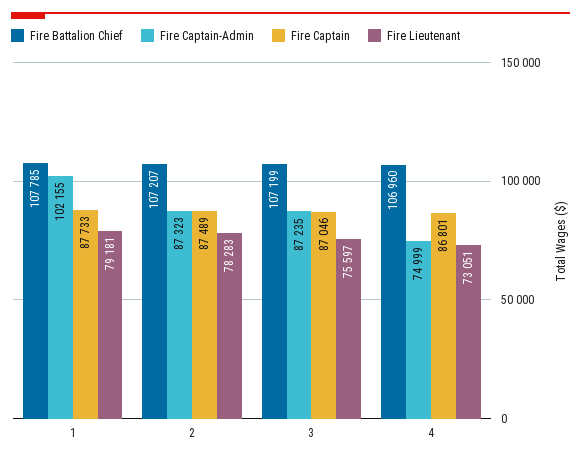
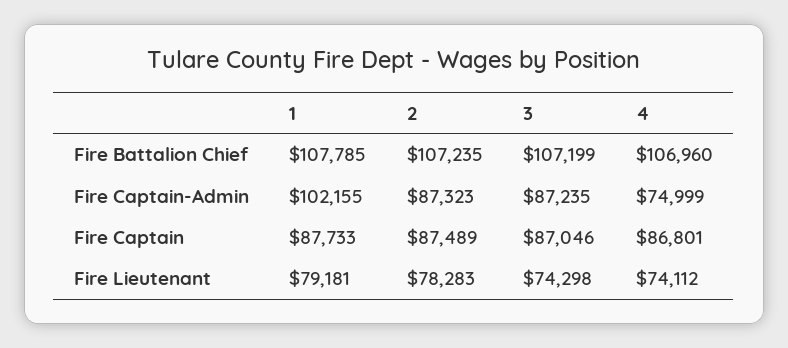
  {
    "Fire Battalion Chief": {
      "1": 107785,
-     "2": 107207,
+     "2": 107235,
      "3": 107199,
      "4": 106960
    },
    "Fire Captain-Admin": {
      "1": 102155,
      "2": 87323,
      "3": 87235,
      "4": 74999
    },
    "Fire Captain": {
      "1": 87733,
      "2": 87489,
      "3": 87046,
      "4": 86801
    },
    "Fire Lieutenant": {
      "1": 79181,
      "2": 78283,
-     "3": 75597,
+     "3": 74298,
-     "4": 73051
+     "4": 74112
    }
  }

